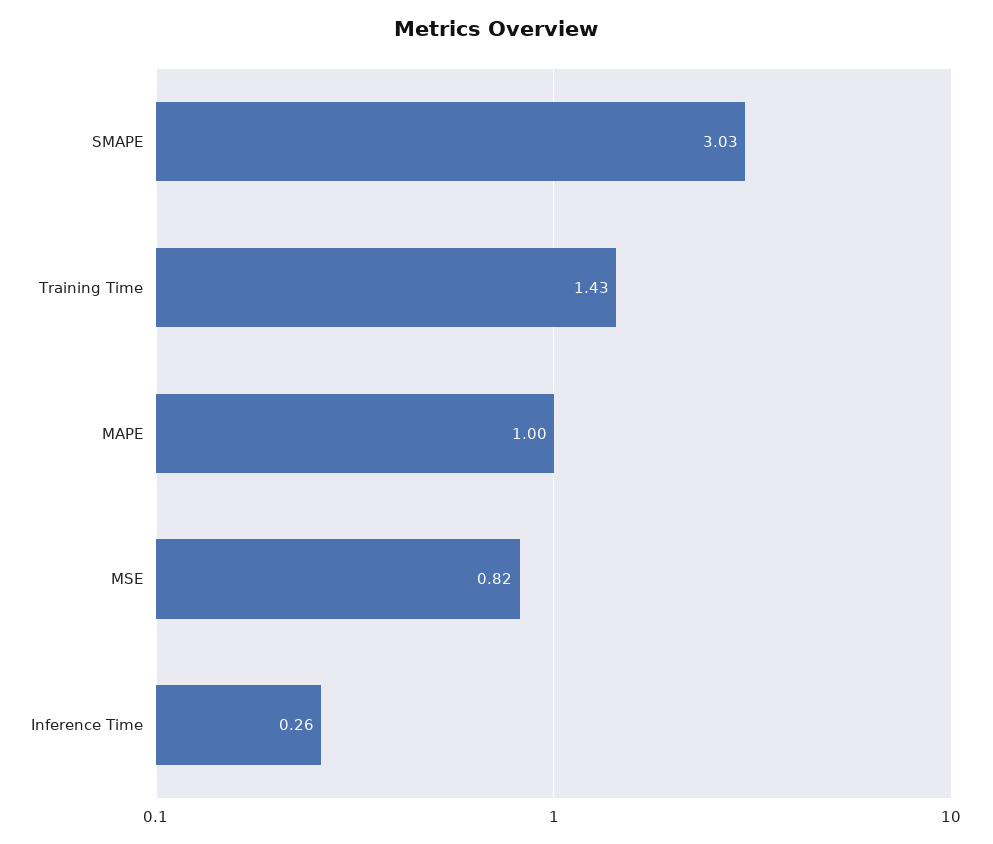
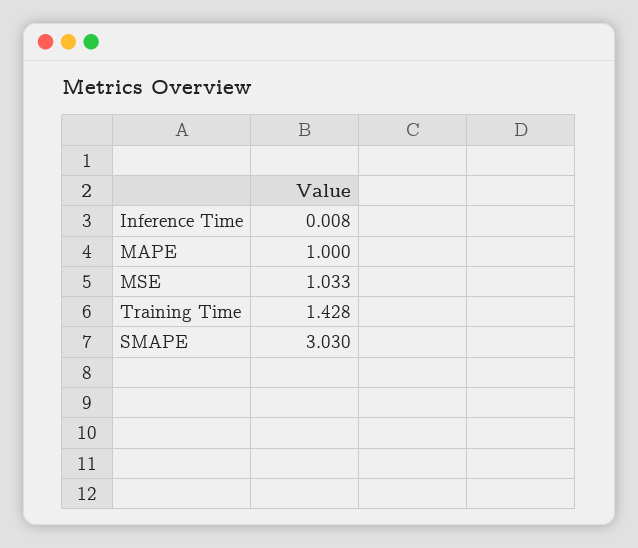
  {
    "SMAPE": 3.03,
    "Training Time": 1.428,
    "MAPE": 1,
-   "MSE": 0.82,
+   "MSE": 1.033,
-   "Inference Time": 0.26
+   "Inference Time": 0.008
  }

